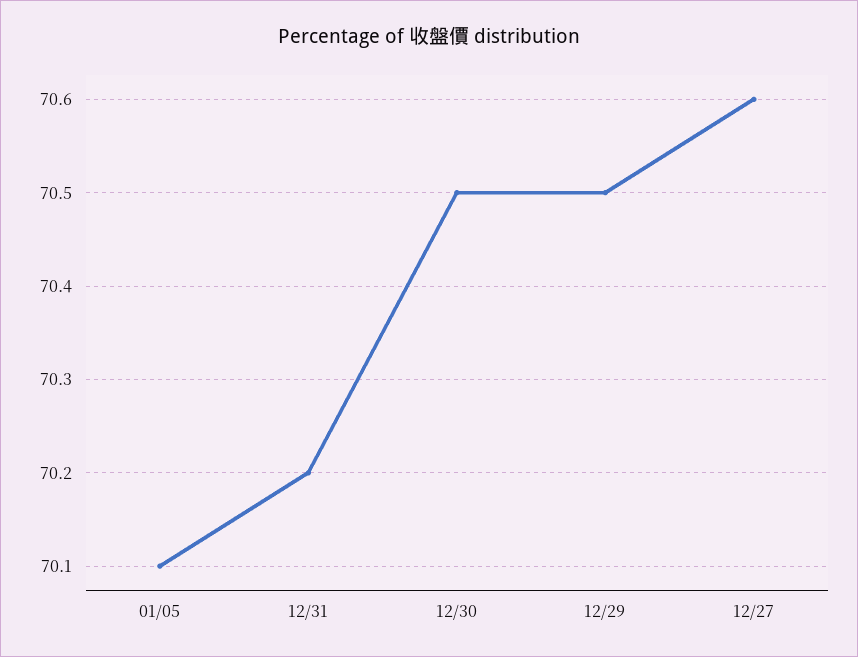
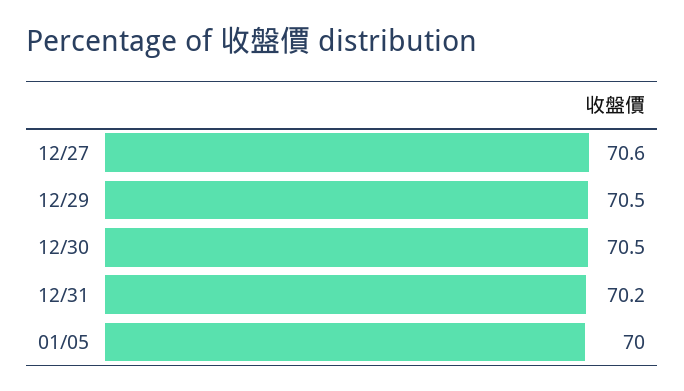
  {
-   "01/05": 70.1,
+   "01/05": 70,
    "12/31": 70.2,
    "12/30": 70.5,
    "12/29": 70.5,
    "12/27": 70.6
  }

